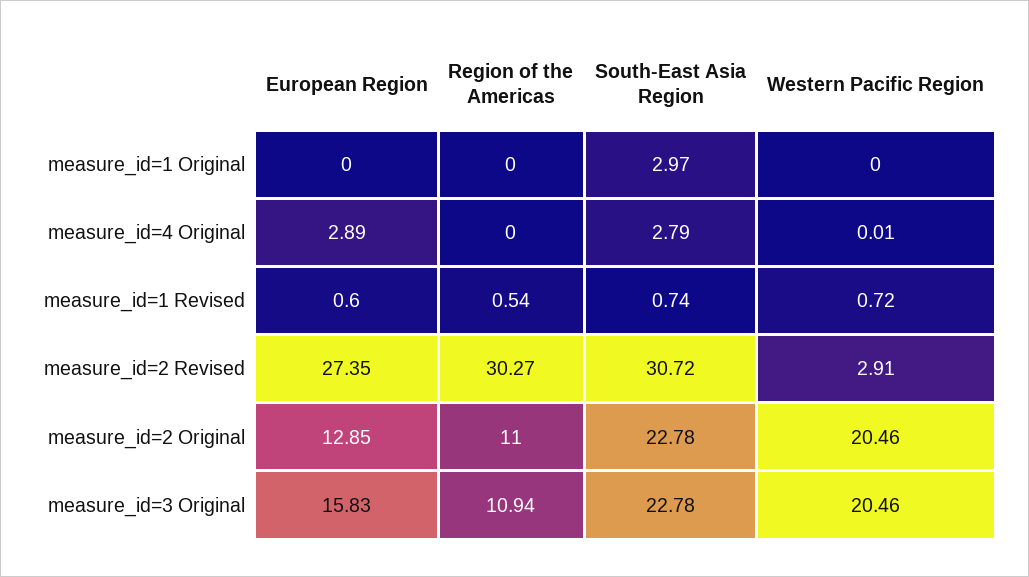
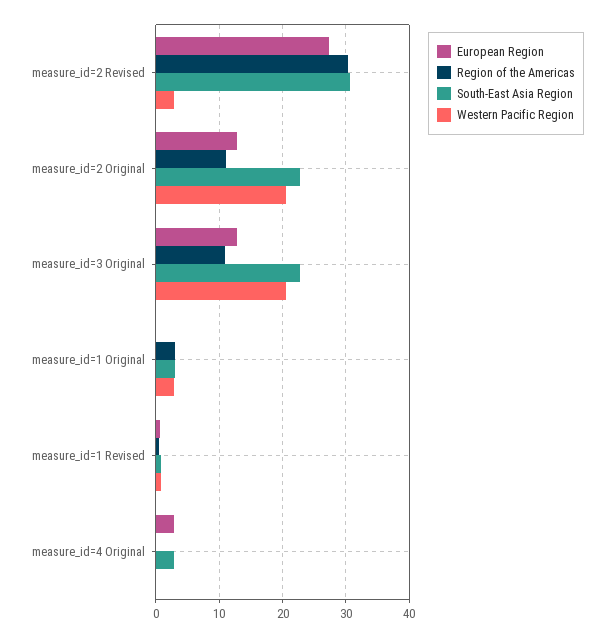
  {
    "European Region": {
      "measure_id=1 Original": 0,
      "measure_id=4 Original": 2.89,
      "measure_id=1 Revised": 0.6,
      "measure_id=2 Revised": 27.35,
      "measure_id=2 Original": 12.85,
-     "measure_id=3 Original": 15.83
+     "measure_id=3 Original": 13
    },
    "Region of the Americas": {
-     "measure_id=1 Original": 0,
+     "measure_id=1 Original": 3,
      "measure_id=4 Original": 0,
      "measure_id=1 Revised": 0.54,
      "measure_id=2 Revised": 30.27,
      "measure_id=2 Original": 11,
      "measure_id=3 Original": 10.94
    },
    "South-East Asia Region": {
      "measure_id=1 Original": 2.97,
      "measure_id=4 Original": 2.79,
      "measure_id=1 Revised": 0.74,
      "measure_id=2 Revised": 30.72,
      "measure_id=2 Original": 22.78,
      "measure_id=3 Original": 22.78
    },
    "Western Pacific Region": {
-     "measure_id=1 Original": 0,
+     "measure_id=1 Original": 3,
      "measure_id=4 Original": 0.01,
      "measure_id=1 Revised": 0.72,
      "measure_id=2 Revised": 2.91,
      "measure_id=2 Original": 20.46,
      "measure_id=3 Original": 20.46
    }
  }

